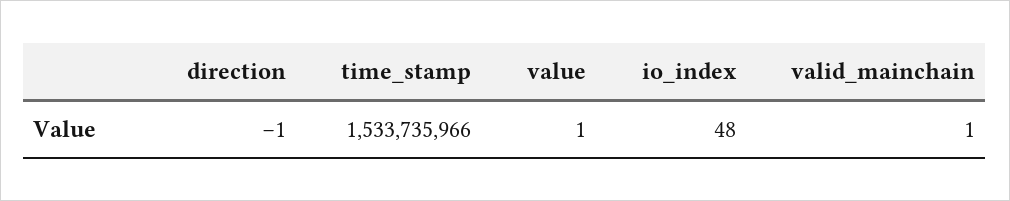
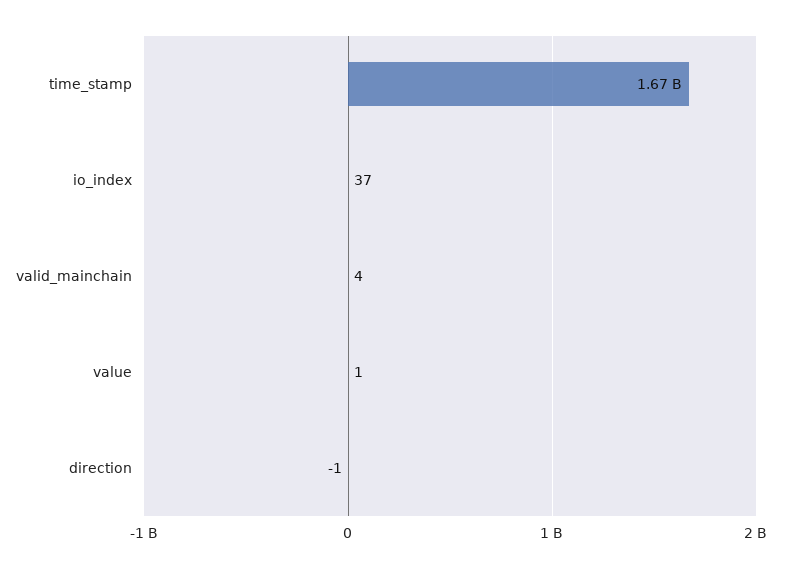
  {
    "direction": -1,
-   "time_stamp": 1533735966,
+   "time_stamp": 1670000000,
    "value": 1,
-   "io_index": 48,
+   "io_index": 37,
-   "valid_mainchain": 1
+   "valid_mainchain": 4
  }

